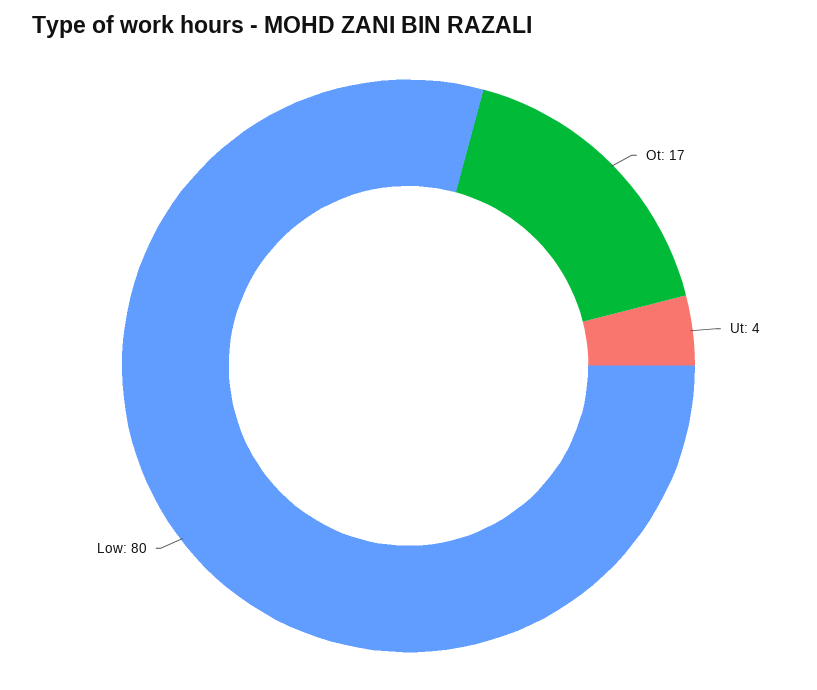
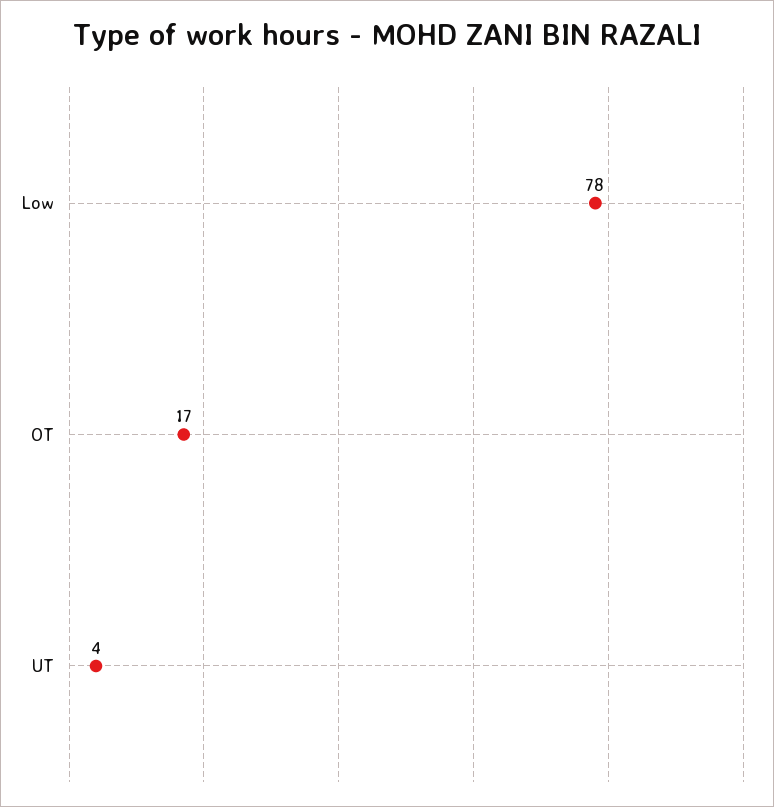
  {
    "Ot": 17,
    "Ut": 4,
-   "Low": 80
+   "Low": 78
  }

